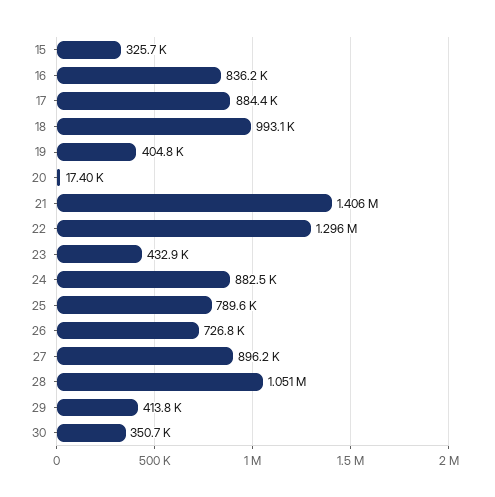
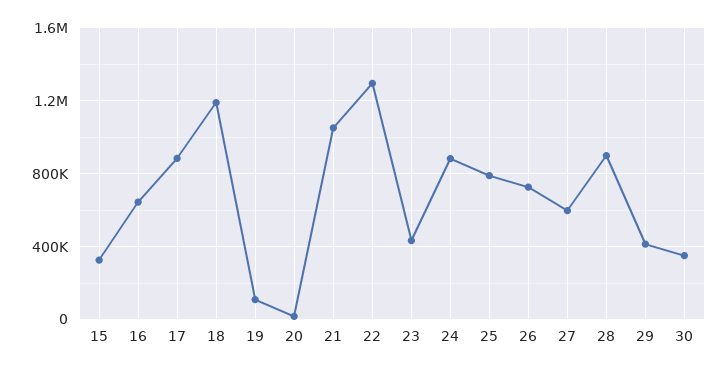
  {
    "15": 325700,
-   "16": 836200,
+   "16": 650000,
    "17": 884400,
-   "18": 993100,
+   "18": 1200000,
-   "19": 404800,
+   "19": 100000,
    "20": 17400,
-   "21": 1406000,
+   "21": 1050000,
    "22": 1296000,
    "23": 432900,
    "24": 882500,
    "25": 789600,
    "26": 726800,
-   "27": 896200,
+   "27": 600000,
-   "28": 1051000,
+   "28": 900000,
    "29": 413800,
    "30": 350700
  }

